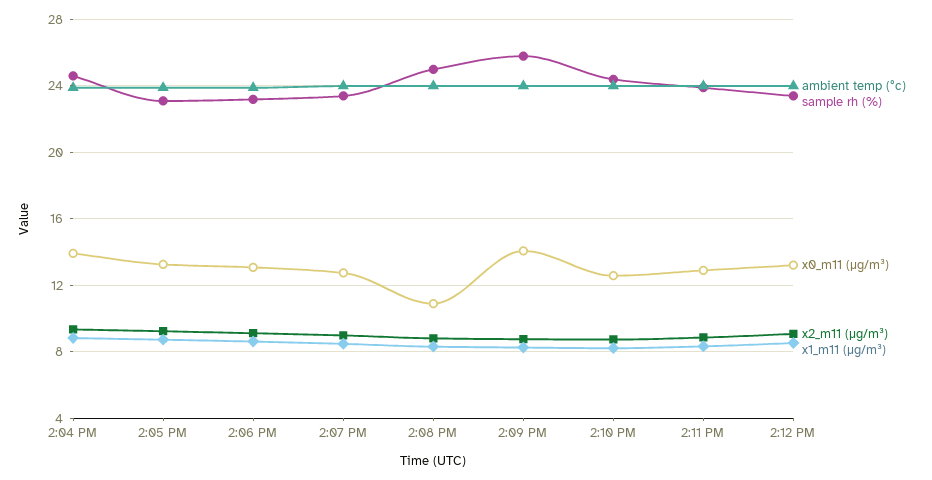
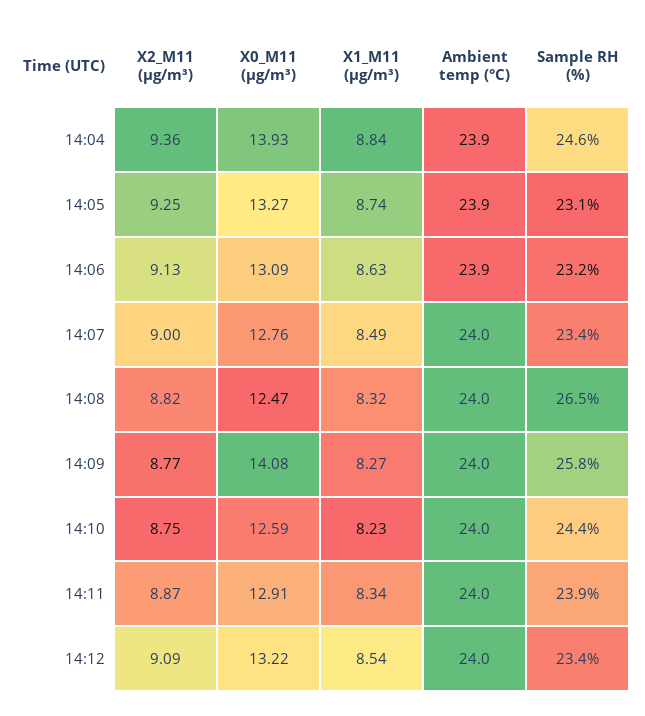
  {
    "ambient temp (°c)": {
      "2:04 PM": 23.9,
      "2:05 PM": 23.9,
      "2:06 PM": 23.9,
      "2:07 PM": 24,
      "2:08 PM": 24,
      "2:09 PM": 24,
      "2:10 PM": 24,
      "2:11 PM": 24,
      "2:12 PM": 24
    },
    "sample rh (%)": {
      "2:04 PM": 24.6,
      "2:05 PM": 23.1,
      "2:06 PM": 23.2,
      "2:07 PM": 23.4,
-     "2:08 PM": 25,
+     "2:08 PM": 26.5,
      "2:09 PM": 25.8,
      "2:10 PM": 24.4,
      "2:11 PM": 23.9,
      "2:12 PM": 23.4
    },
    "x0_m11 (μg/m³)": {
      "2:04 PM": 13.93,
      "2:05 PM": 13.27,
      "2:06 PM": 13.09,
      "2:07 PM": 12.76,
-     "2:08 PM": 11,
+     "2:08 PM": 12.47,
      "2:09 PM": 14.08,
      "2:10 PM": 12.59,
      "2:11 PM": 12.91,
      "2:12 PM": 13.22
    },
    "x2_m11 (μg/m³)": {
      "2:04 PM": 9.36,
      "2:05 PM": 9.25,
      "2:06 PM": 9.13,
      "2:07 PM": 9,
      "2:08 PM": 8.82,
      "2:09 PM": 8.77,
      "2:10 PM": 8.75,
      "2:11 PM": 8.87,
      "2:12 PM": 9.09
    },
    "x1_m11 (μg/m³)": {
      "2:04 PM": 8.84,
      "2:05 PM": 8.74,
      "2:06 PM": 8.63,
      "2:07 PM": 8.49,
      "2:08 PM": 8.32,
      "2:09 PM": 8.27,
      "2:10 PM": 8.23,
      "2:11 PM": 8.34,
      "2:12 PM": 8.54
    }
  }

